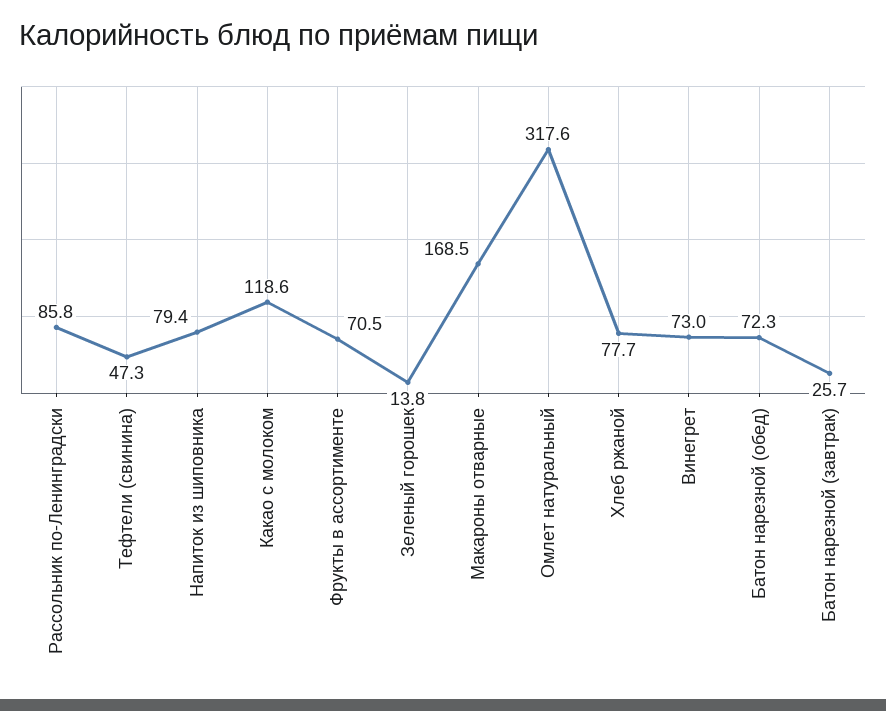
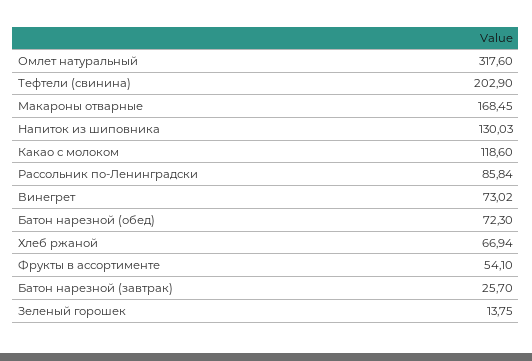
  {
    "Рассольник по-Ленинградски": 85.84,
-   "Тефтели (свинина)": 47.3,
+   "Тефтели (свинина)": 202.9,
-   "Напиток из шиповника": 79.4,
+   "Напиток из шиповника": 130.03,
    "Какао с молоком": 118.6,
-   "Фрукты в ассортименте": 70.5,
+   "Фрукты в ассортименте": 54.1,
    "Зеленый горошек": 13.75,
    "Макароны отварные": 168.45,
    "Омлет натуральный": 317.6,
-   "Хлеб ржаной": 77.7,
+   "Хлеб ржаной": 66.94,
    "Винегрет": 73.02,
    "Батон нарезной (обед)": 72.3,
    "Батон нарезной (завтрак)": 25.7
  }

